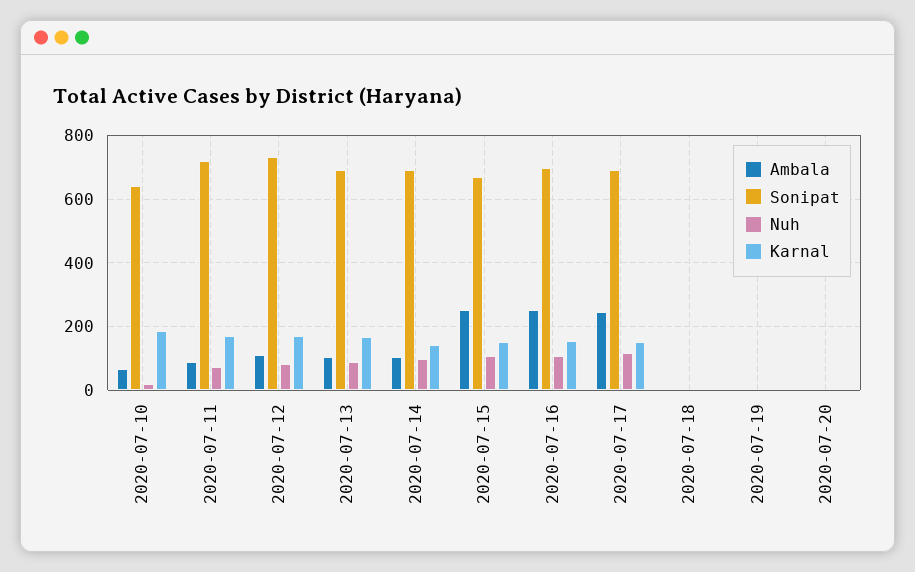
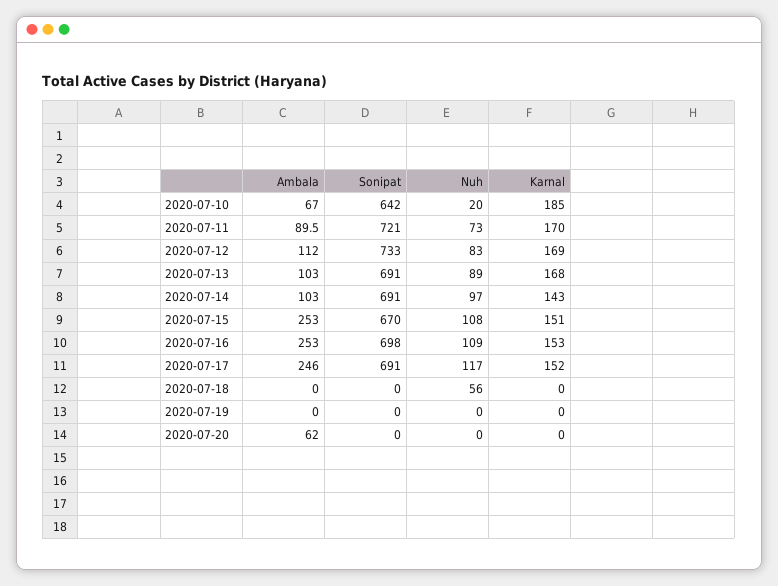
  {
    "Ambala": {
      "2020-07-10": 67,
      "2020-07-11": 89.5,
      "2020-07-12": 112,
      "2020-07-13": 103,
      "2020-07-14": 103,
      "2020-07-15": 253,
      "2020-07-16": 253,
      "2020-07-17": 246,
      "2020-07-18": 0,
      "2020-07-19": 0,
-     "2020-07-20": 0
+     "2020-07-20": 62
    },
    "Sonipat": {
      "2020-07-10": 642,
      "2020-07-11": 721,
      "2020-07-12": 733,
      "2020-07-13": 691,
      "2020-07-14": 691,
      "2020-07-15": 670,
      "2020-07-16": 698,
      "2020-07-17": 691,
      "2020-07-18": 0,
      "2020-07-19": 0,
      "2020-07-20": 0
    },
    "Nuh": {
      "2020-07-10": 20,
      "2020-07-11": 73,
      "2020-07-12": 83,
      "2020-07-13": 89,
      "2020-07-14": 97,
      "2020-07-15": 108,
      "2020-07-16": 109,
      "2020-07-17": 117,
-     "2020-07-18": 0,
+     "2020-07-18": 56,
      "2020-07-19": 0,
      "2020-07-20": 0
    },
    "Karnal": {
      "2020-07-10": 185,
      "2020-07-11": 170,
      "2020-07-12": 169,
      "2020-07-13": 168,
      "2020-07-14": 143,
      "2020-07-15": 151,
      "2020-07-16": 153,
      "2020-07-17": 152,
      "2020-07-18": 0,
      "2020-07-19": 0,
      "2020-07-20": 0
    }
  }

